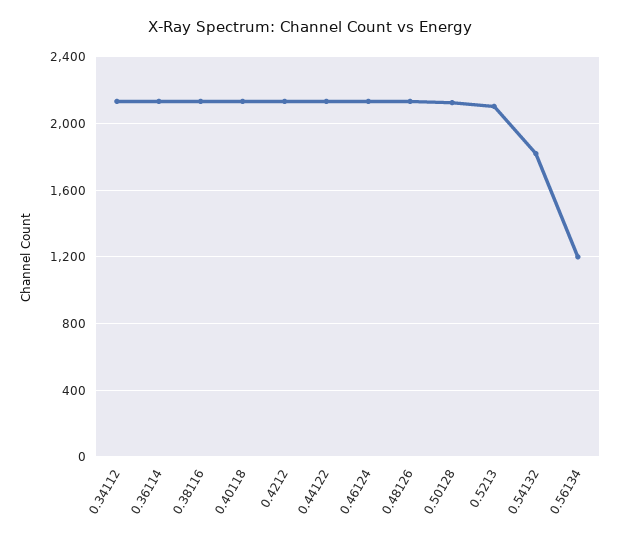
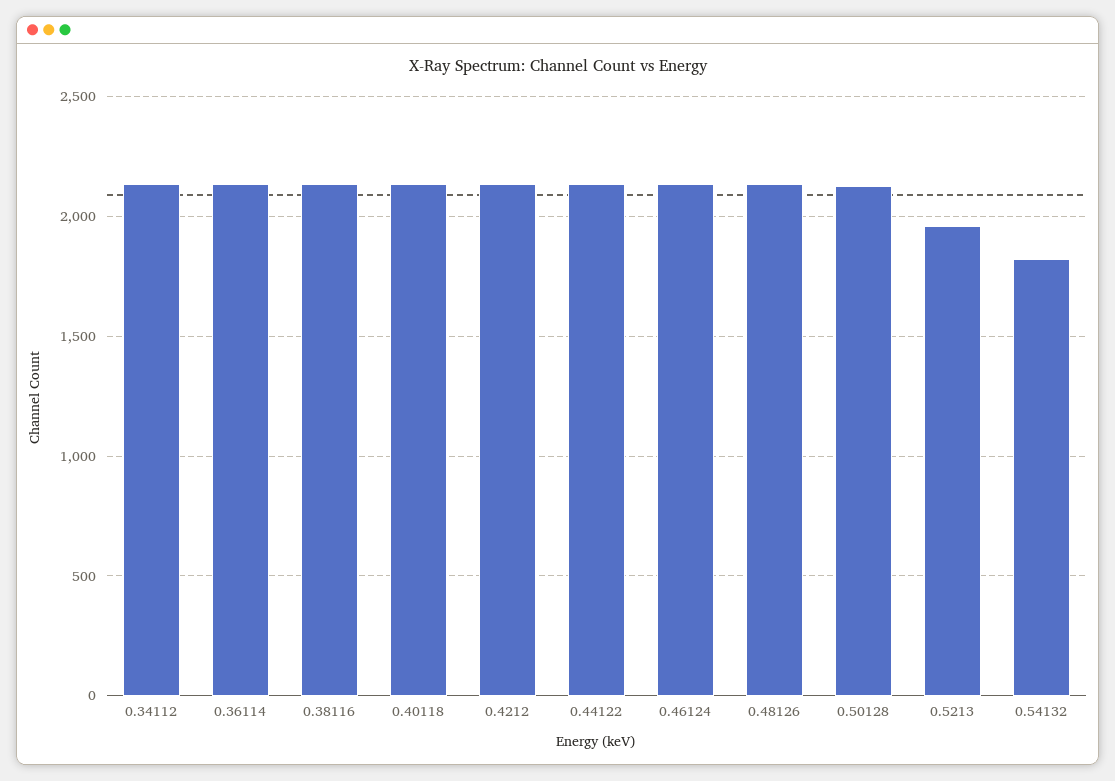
  {
    "0.34112": 2150,
    "0.36114": 2150,
    "0.38116": 2150,
    "0.40118": 2150,
    "0.4212": 2150,
    "0.44122": 2150,
    "0.46124": 2150,
    "0.48126": 2150,
    "0.50128": 2150,
-   "0.5213": 2100,
+   "0.5213": 1950,
-   "0.54132": 1800,
+   "0.54132": 1800
-   "0.56134": 1200
  }

